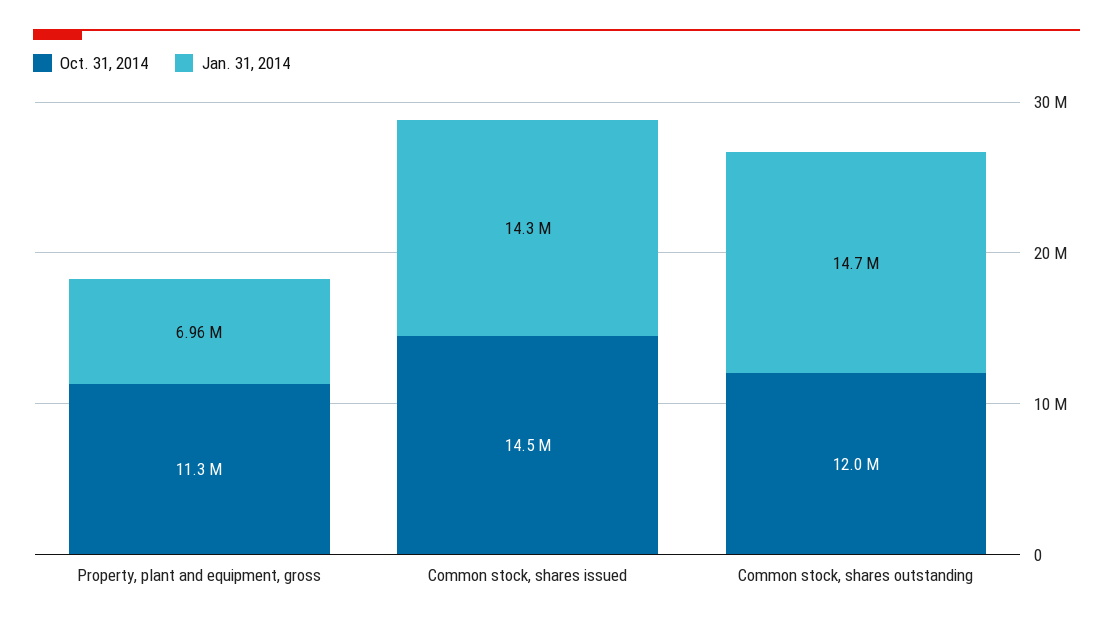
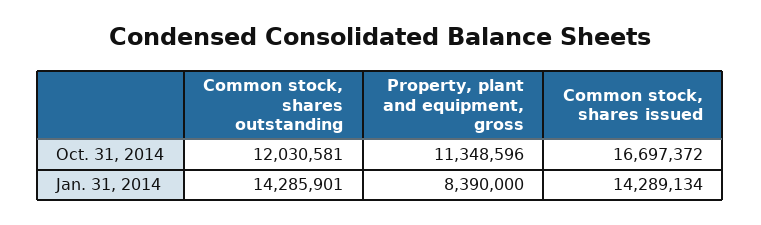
  {
    "Oct. 31, 2014": {
      "Property, plant and equipment, gross": 11348596,
-     "Common stock, shares issued": 14500000,
+     "Common stock, shares issued": 16697372,
      "Common stock, shares outstanding": 12030581
    },
    "Jan. 31, 2014": {
-     "Property, plant and equipment, gross": 6960000,
+     "Property, plant and equipment, gross": 8390000,
      "Common stock, shares issued": 14289134,
-     "Common stock, shares outstanding": 14700000
+     "Common stock, shares outstanding": 14285901
    }
  }

